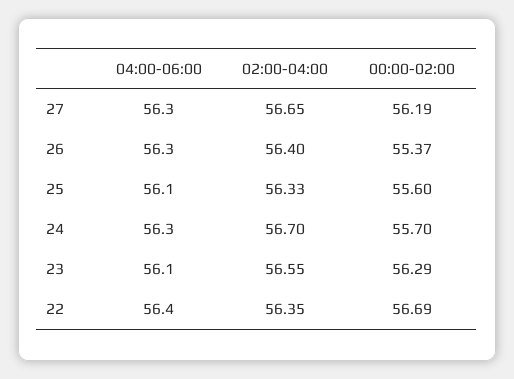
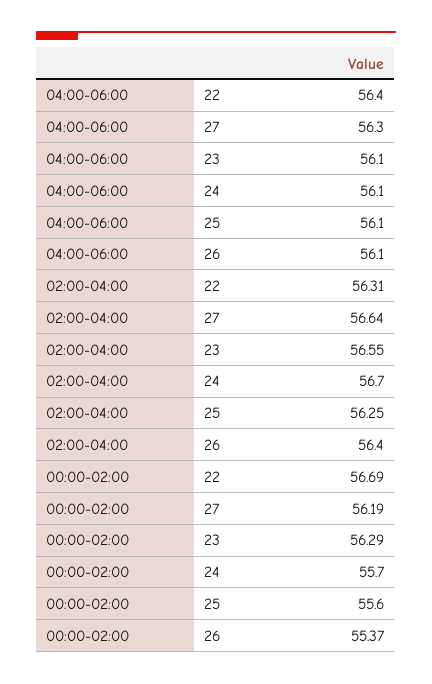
  {
    "04:00-06:00": {
      "27": 56.3,
-     "26": 56.3,
+     "26": 56.1,
      "25": 56.1,
-     "24": 56.3,
+     "24": 56.1,
      "23": 56.1,
      "22": 56.4
    },
    "02:00-04:00": {
-     "27": 56.65,
+     "27": 56.64,
      "26": 56.4,
-     "25": 56.33,
+     "25": 56.25,
      "24": 56.7,
      "23": 56.55,
-     "22": 56.35
+     "22": 56.31
    },
    "00:00-02:00": {
      "27": 56.19,
      "26": 55.37,
      "25": 55.6,
      "24": 55.7,
      "23": 56.29,
      "22": 56.69
    }
  }

